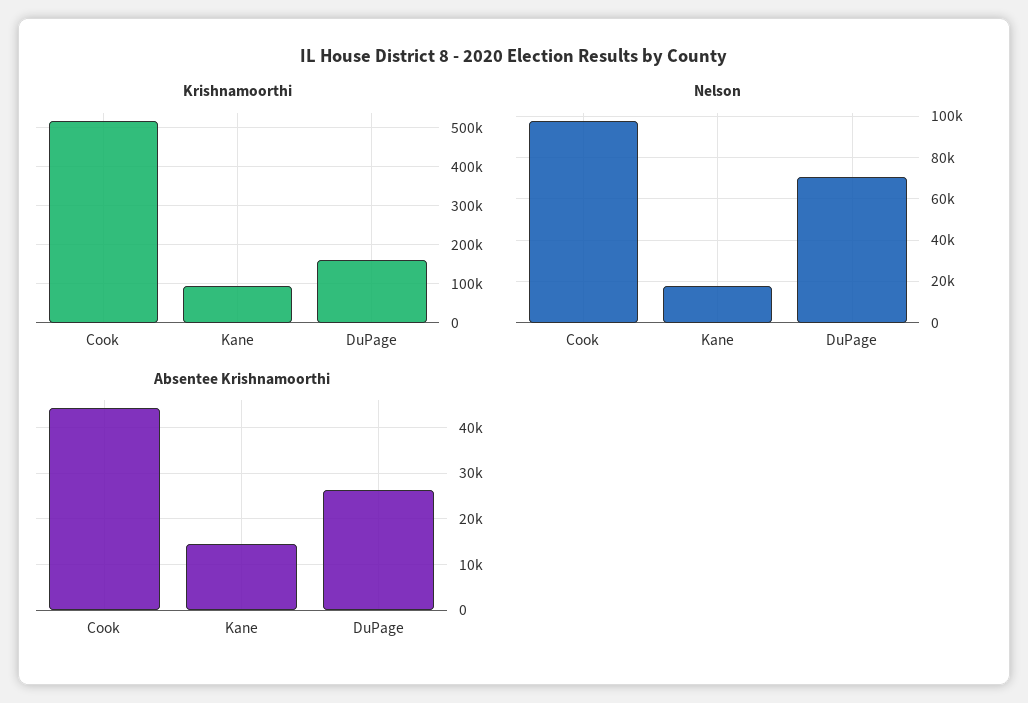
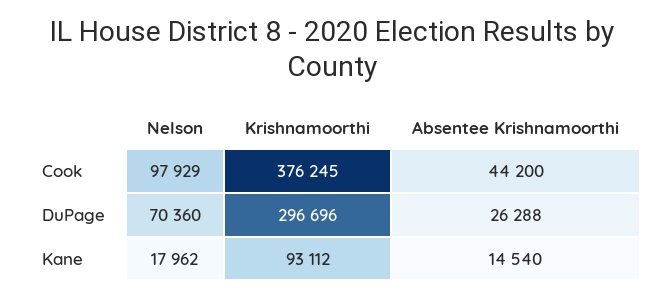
  {
    "Krishnamoorthi": {
-     "Cook": 520000,
+     "Cook": 376245,
      "Kane": 93112,
-     "DuPage": 160000
+     "DuPage": 296696
    },
    "Nelson": {
      "Cook": 97929,
      "Kane": 17962,
      "DuPage": 70360
    },
    "Absentee Krishnamoorthi": {
      "Cook": 44200,
      "Kane": 14540,
      "DuPage": 26288
    }
  }

